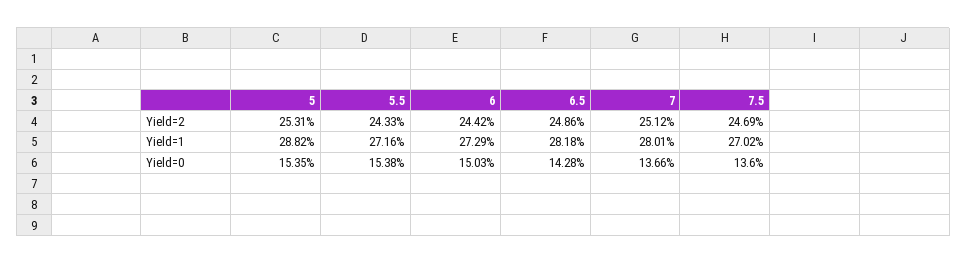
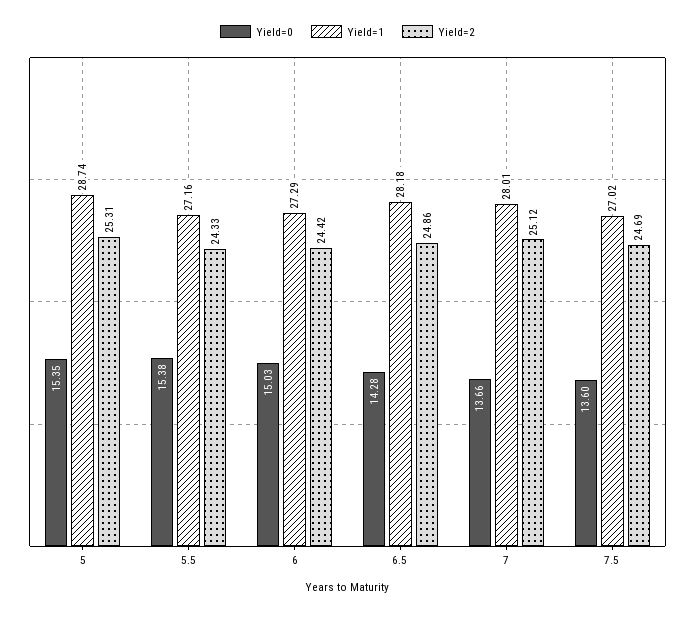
  {
    "Yield=2": {
      "5": 25.31,
      "5.5": 24.33,
      "6": 24.42,
      "6.5": 24.86,
      "7": 25.12,
      "7.5": 24.69
    },
    "Yield=1": {
-     "5": 28.82,
+     "5": 28.74,
      "5.5": 27.16,
      "6": 27.29,
      "6.5": 28.18,
      "7": 28.01,
      "7.5": 27.02
    },
    "Yield=0": {
      "5": 15.35,
      "5.5": 15.38,
      "6": 15.03,
      "6.5": 14.28,
      "7": 13.66,
      "7.5": 13.6
    }
  }

